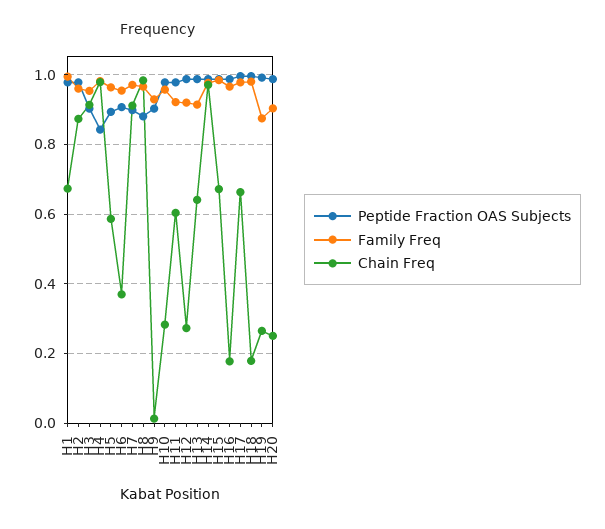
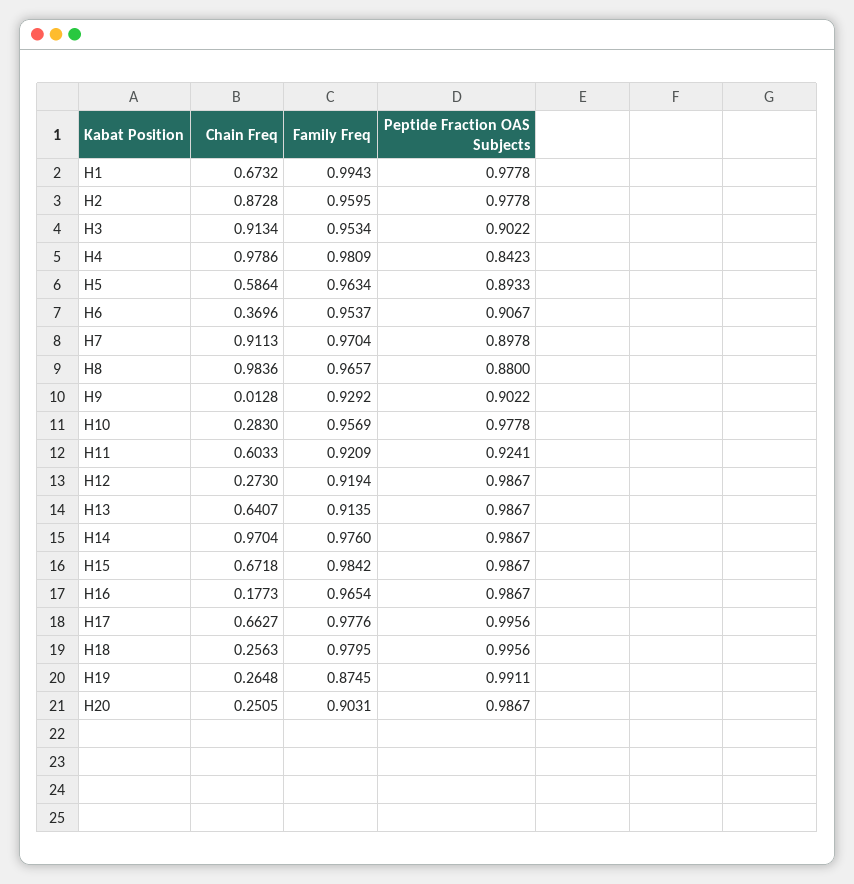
  {
    "Peptide Fraction OAS Subjects": {
      "H1": 0.9778,
      "H2": 0.9778,
      "H3": 0.9022,
      "H4": 0.8423,
      "H5": 0.8933,
      "H6": 0.9067,
      "H7": 0.8978,
      "H8": 0.88,
      "H9": 0.9022,
      "H10": 0.9778,
-     "H11": 0.98,
+     "H11": 0.9241,
      "H12": 0.9867,
      "H13": 0.9867,
      "H14": 0.9867,
      "H15": 0.9867,
      "H16": 0.9867,
      "H17": 0.9956,
      "H18": 0.9956,
      "H19": 0.9911,
      "H20": 0.9867
    },
    "Family Freq": {
      "H1": 0.9943,
      "H2": 0.9595,
      "H3": 0.9534,
      "H4": 0.9809,
      "H5": 0.9634,
      "H6": 0.9537,
      "H7": 0.9704,
      "H8": 0.9657,
      "H9": 0.9292,
      "H10": 0.9569,
      "H11": 0.9209,
      "H12": 0.9194,
      "H13": 0.9135,
      "H14": 0.976,
      "H15": 0.9842,
      "H16": 0.9654,
      "H17": 0.9776,
      "H18": 0.9795,
      "H19": 0.8745,
      "H20": 0.9031
    },
    "Chain Freq": {
      "H1": 0.6732,
      "H2": 0.8728,
      "H3": 0.9134,
      "H4": 0.9786,
      "H5": 0.5864,
      "H6": 0.3696,
      "H7": 0.9113,
      "H8": 0.9836,
      "H9": 0.0128,
      "H10": 0.283,
      "H11": 0.6033,
      "H12": 0.273,
      "H13": 0.6407,
      "H14": 0.9704,
      "H15": 0.6718,
      "H16": 0.1773,
      "H17": 0.6627,
-     "H18": 0.18,
+     "H18": 0.2563,
      "H19": 0.2648,
      "H20": 0.2505
    }
  }

